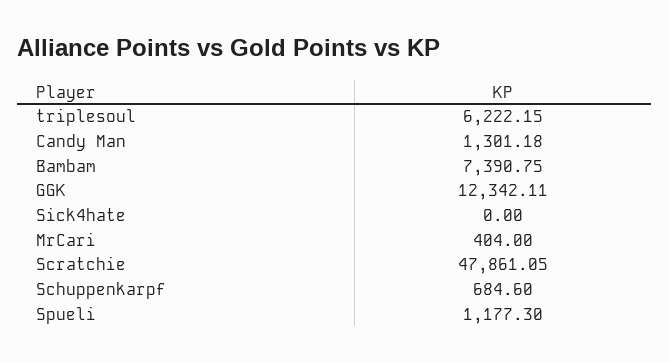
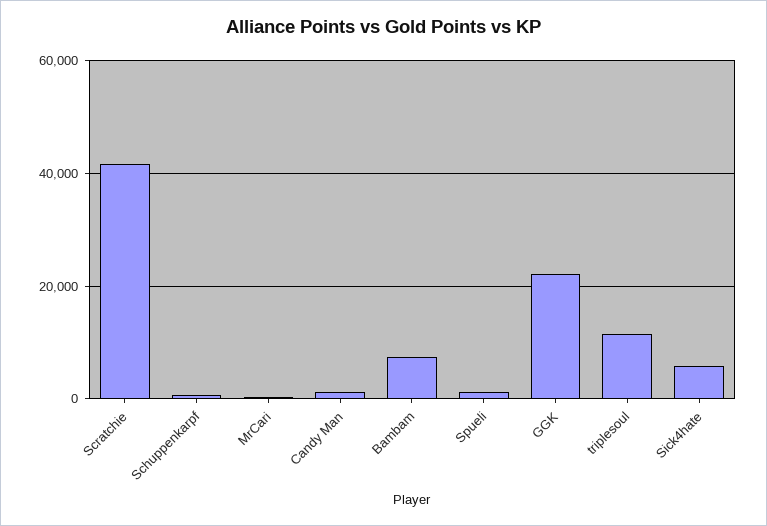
  {
-   "triplesoul": 6222.15,
+   "triplesoul": 12000,
    "Candy Man": 1301.18,
    "Bambam": 7390.75,
-   "GGK": 12342.11,
+   "GGK": 22000,
-   "Sick4hate": 0,
+   "Sick4hate": 6000,
    "MrCari": 404,
-   "Scratchie": 47861.05,
+   "Scratchie": 42000,
    "Schuppenkarpf": 684.6,
    "Spueli": 1177.3
  }

